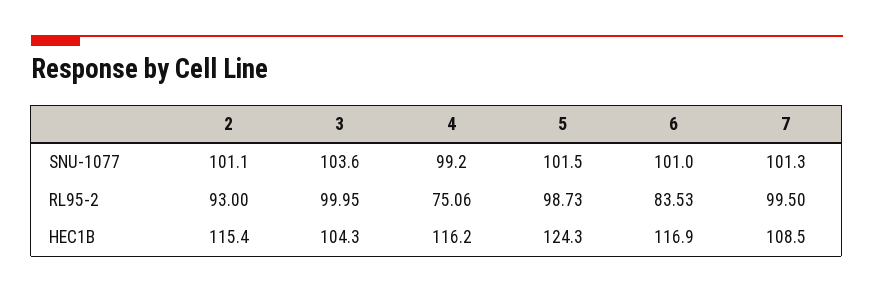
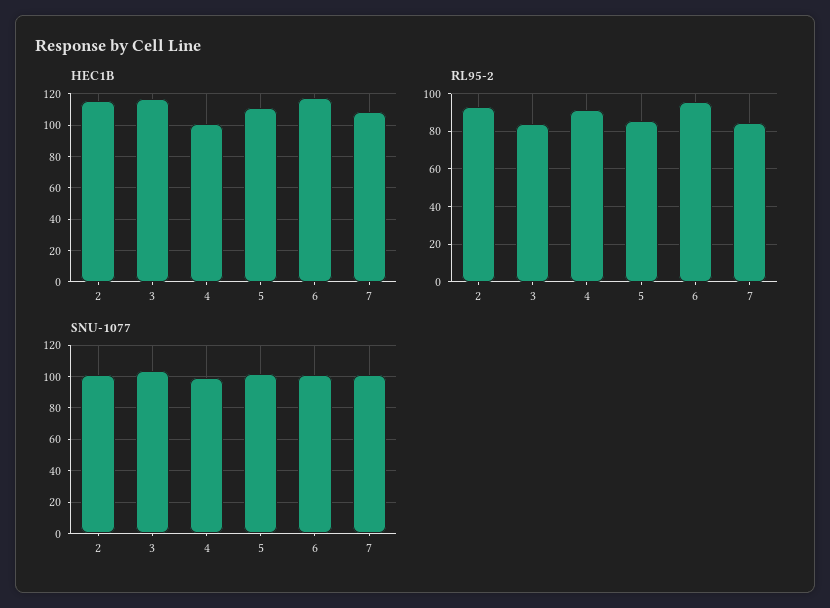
  {
    "SNU-1077": {
      "2": 101.1,
      "3": 103.6,
      "4": 99.2,
      "5": 101.5,
      "6": 101,
      "7": 101.3
    },
    "RL95-2": {
      "2": 93,
-     "3": 99.95,
+     "3": 85,
-     "4": 75.06,
+     "4": 90,
-     "5": 98.73,
+     "5": 85,
-     "6": 83.53,
+     "6": 95,
-     "7": 99.5
+     "7": 85
    },
    "HEC1B": {
      "2": 115.4,
-     "3": 104.3,
+     "3": 115,
-     "4": 116.2,
+     "4": 100,
-     "5": 124.3,
+     "5": 110,
      "6": 116.9,
      "7": 108.5
    }
  }

